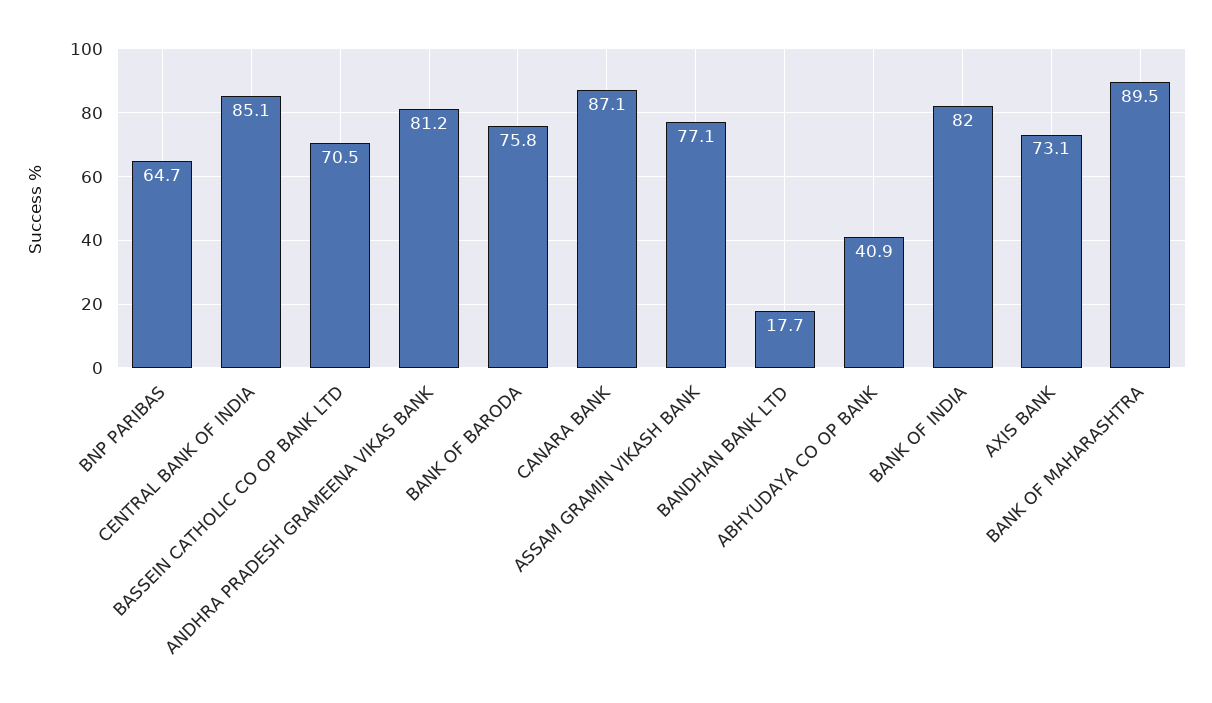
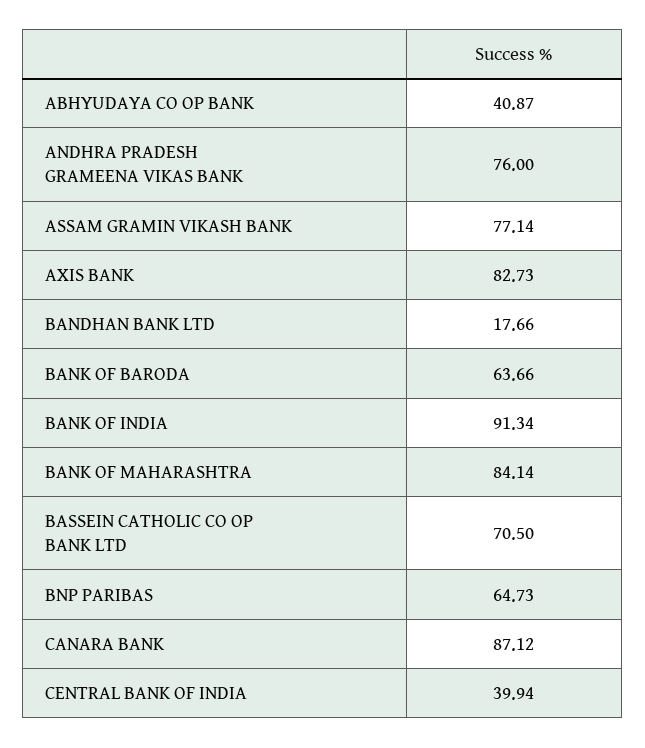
  {
    "BNP PARIBAS": 64.73,
-   "CENTRAL BANK OF INDIA": 85.1,
+   "CENTRAL BANK OF INDIA": 39.94,
    "BASSEIN CATHOLIC CO OP BANK LTD": 70.5,
-   "ANDHRA PRADESH GRAMEENA VIKAS BANK": 81.2,
+   "ANDHRA PRADESH GRAMEENA VIKAS BANK": 76,
-   "BANK OF BARODA": 75.8,
+   "BANK OF BARODA": 63.66,
    "CANARA BANK": 87.12,
    "ASSAM GRAMIN VIKASH BANK": 77.14,
    "BANDHAN BANK LTD": 17.66,
    "ABHYUDAYA CO OP BANK": 40.87,
-   "BANK OF INDIA": 82,
+   "BANK OF INDIA": 91.34,
-   "AXIS BANK": 73.1,
+   "AXIS BANK": 82.73,
-   "BANK OF MAHARASHTRA": 89.5
+   "BANK OF MAHARASHTRA": 84.14
  }

